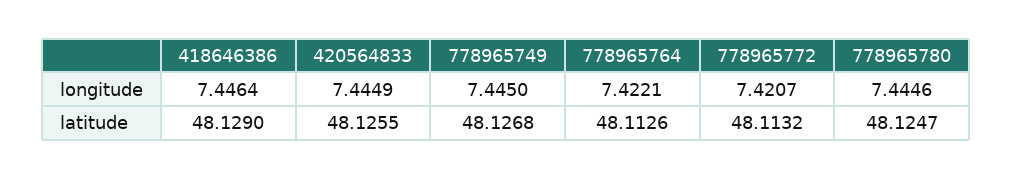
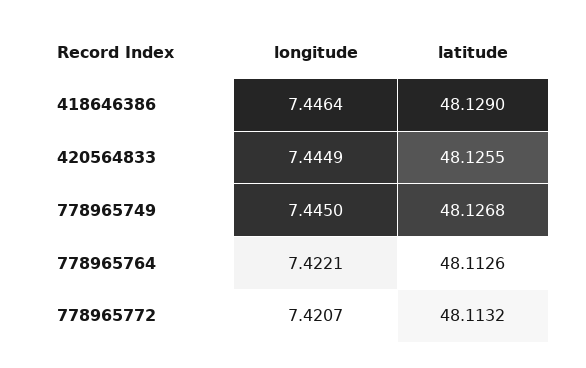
  {
    "418646386": {
      "longitude": 7.4464,
      "latitude": 48.129
    },
    "420564833": {
      "longitude": 7.4449,
      "latitude": 48.1255
    },
    "778965749": {
      "longitude": 7.445,
      "latitude": 48.1268
    },
    "778965764": {
      "longitude": 7.4221,
      "latitude": 48.1126
    },
    "778965772": {
      "longitude": 7.4207,
      "latitude": 48.1132
-   },
+   }
-   "778965780": {
-     "longitude": 7.4446,
-     "latitude": 48.1247
-   }
  }

